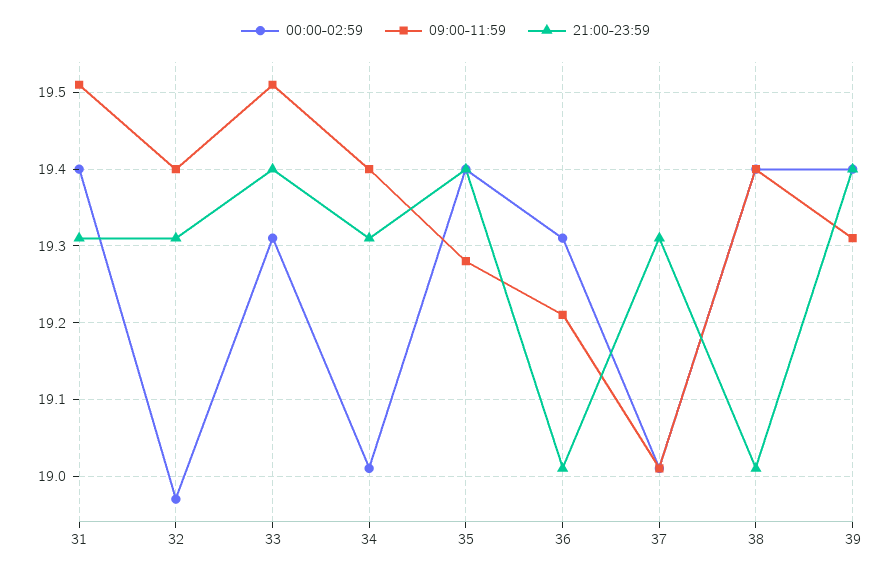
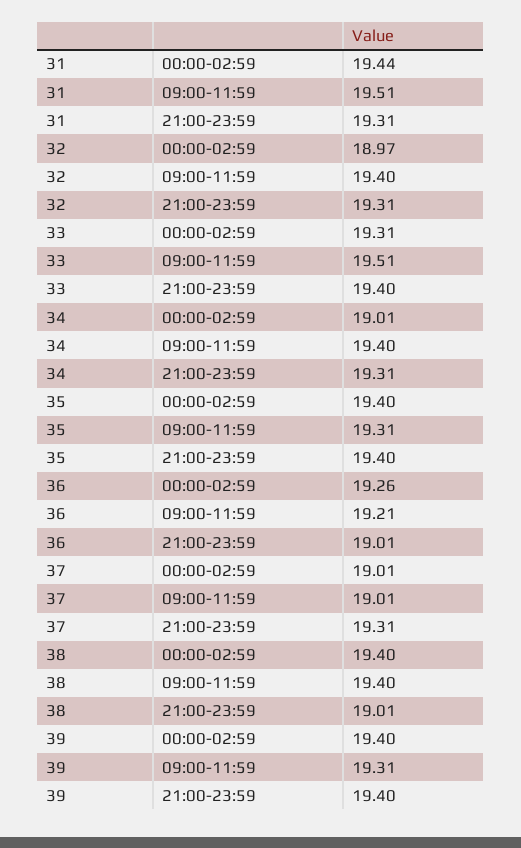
  {
    "00:00-02:59": {
-     "31": 19.4,
+     "31": 19.44,
      "32": 18.97,
      "33": 19.31,
      "34": 19.01,
      "35": 19.4,
-     "36": 19.31,
+     "36": 19.26,
      "37": 19.01,
      "38": 19.4,
      "39": 19.4
    },
    "09:00-11:59": {
      "31": 19.51,
      "32": 19.4,
      "33": 19.51,
      "34": 19.4,
-     "35": 19.28,
+     "35": 19.31,
      "36": 19.21,
      "37": 19.01,
      "38": 19.4,
      "39": 19.31
    },
    "21:00-23:59": {
      "31": 19.31,
      "32": 19.31,
      "33": 19.4,
      "34": 19.31,
      "35": 19.4,
      "36": 19.01,
      "37": 19.31,
      "38": 19.01,
      "39": 19.4
    }
  }

